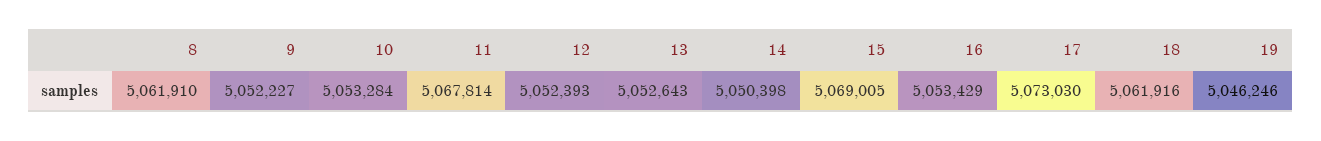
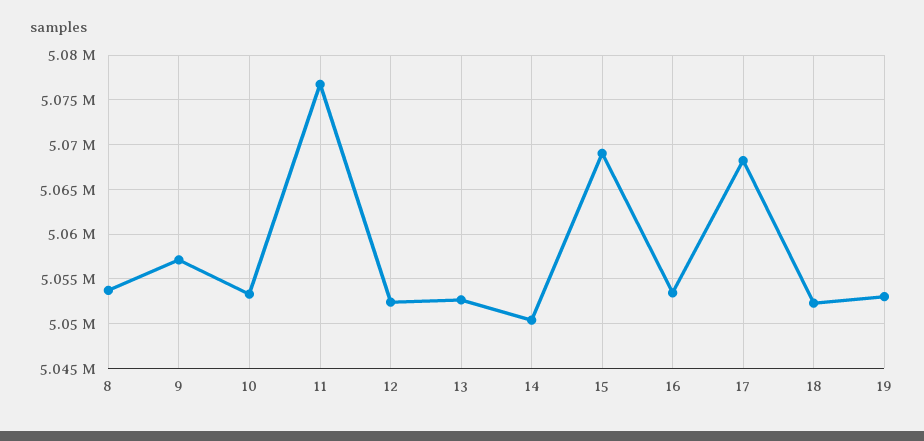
  {
-   "8": 5061910,
+   "8": 5054000,
-   "9": 5052227,
+   "9": 5057000,
    "10": 5053284,
-   "11": 5067814,
+   "11": 5077000,
    "12": 5052393,
    "13": 5052643,
    "14": 5050398,
    "15": 5069005,
    "16": 5053429,
-   "17": 5073030,
+   "17": 5068000,
-   "18": 5061916,
+   "18": 5052000,
-   "19": 5046246
+   "19": 5053000
  }

